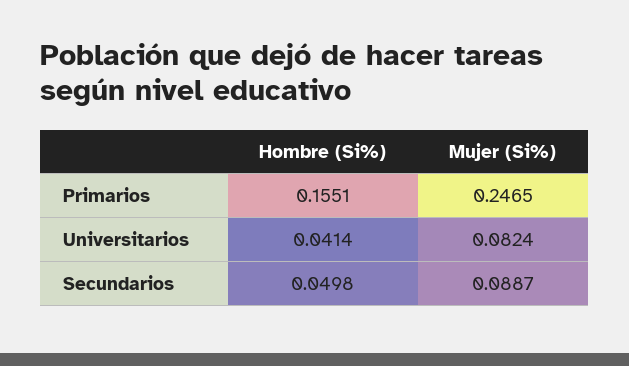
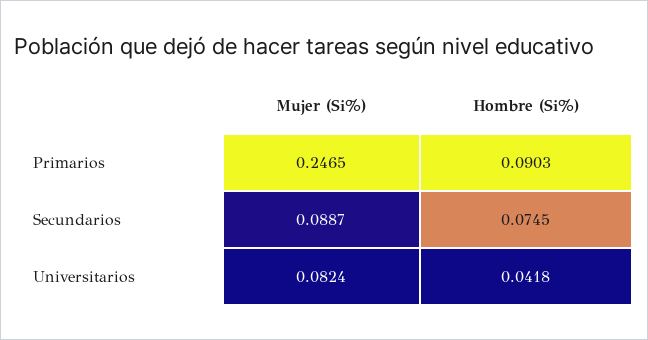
  {
    "Hombre (Si%)": {
-     "Primarios": 0.1551,
+     "Primarios": 0.0903,
-     "Universitarios": 0.0414,
+     "Universitarios": 0.0418,
-     "Secundarios": 0.0498
+     "Secundarios": 0.0745
    },
    "Mujer (Si%)": {
      "Primarios": 0.2465,
      "Universitarios": 0.0824,
      "Secundarios": 0.0887
    }
  }

